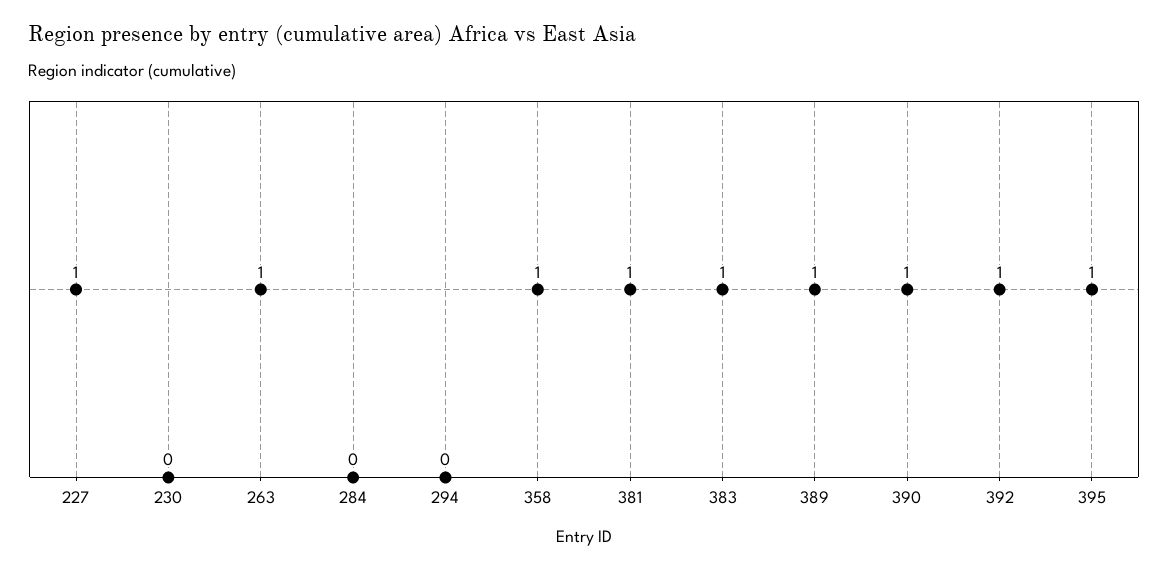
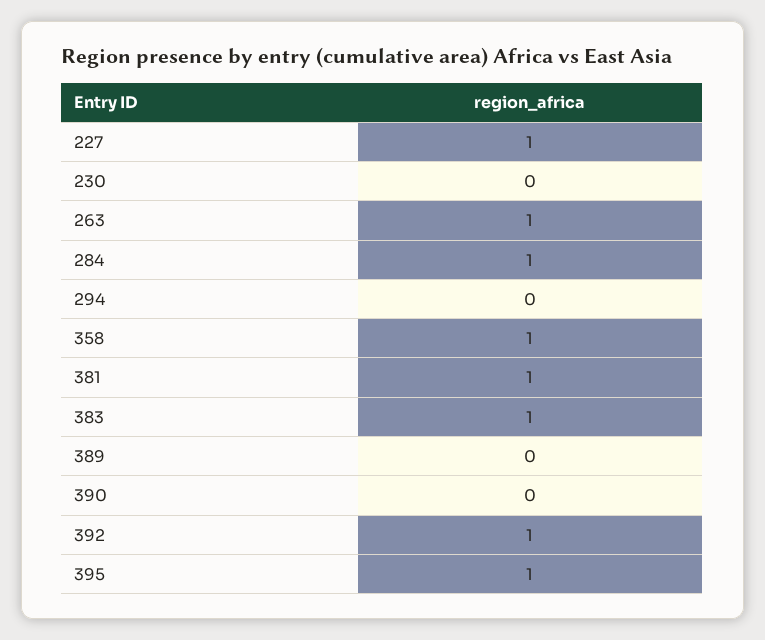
  {
    "227": 1,
    "230": 0,
    "263": 1,
-   "284": 0,
+   "284": 1,
    "294": 0,
    "358": 1,
    "381": 1,
    "383": 1,
-   "389": 1,
+   "389": 0,
-   "390": 1,
+   "390": 0,
    "392": 1,
    "395": 1
  }

